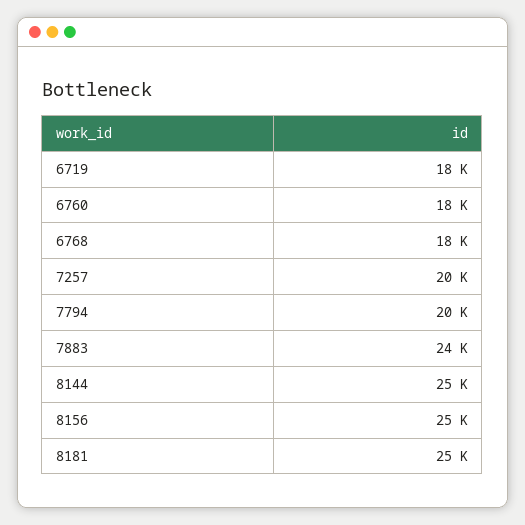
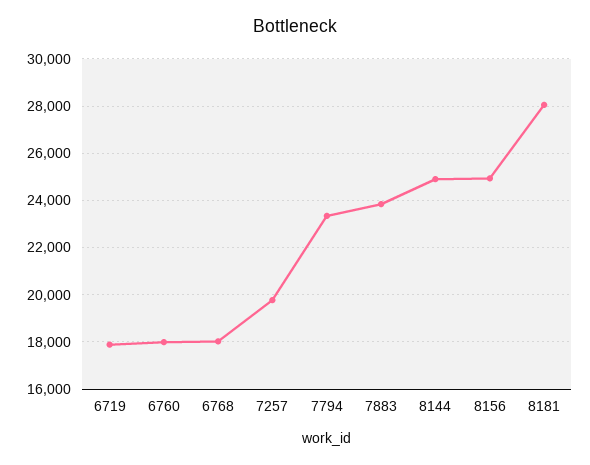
  {
    "6719": 18000,
    "6760": 18000,
    "6768": 18000,
    "7257": 20000,
-   "7794": 20000,
+   "7794": 23500,
    "7883": 24000,
    "8144": 25000,
    "8156": 25000,
-   "8181": 25000
+   "8181": 28000
  }

